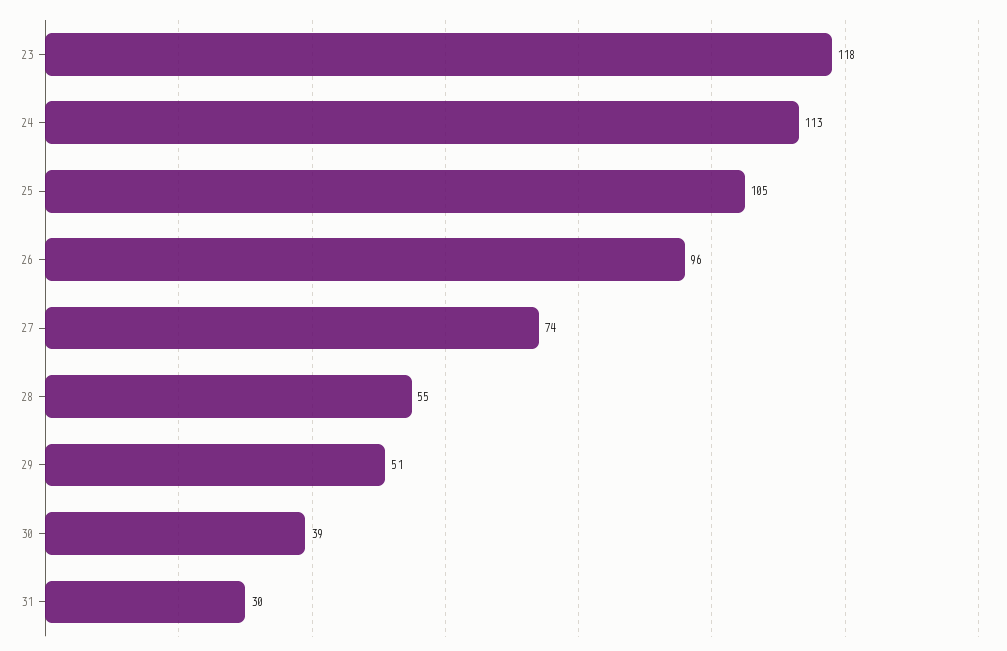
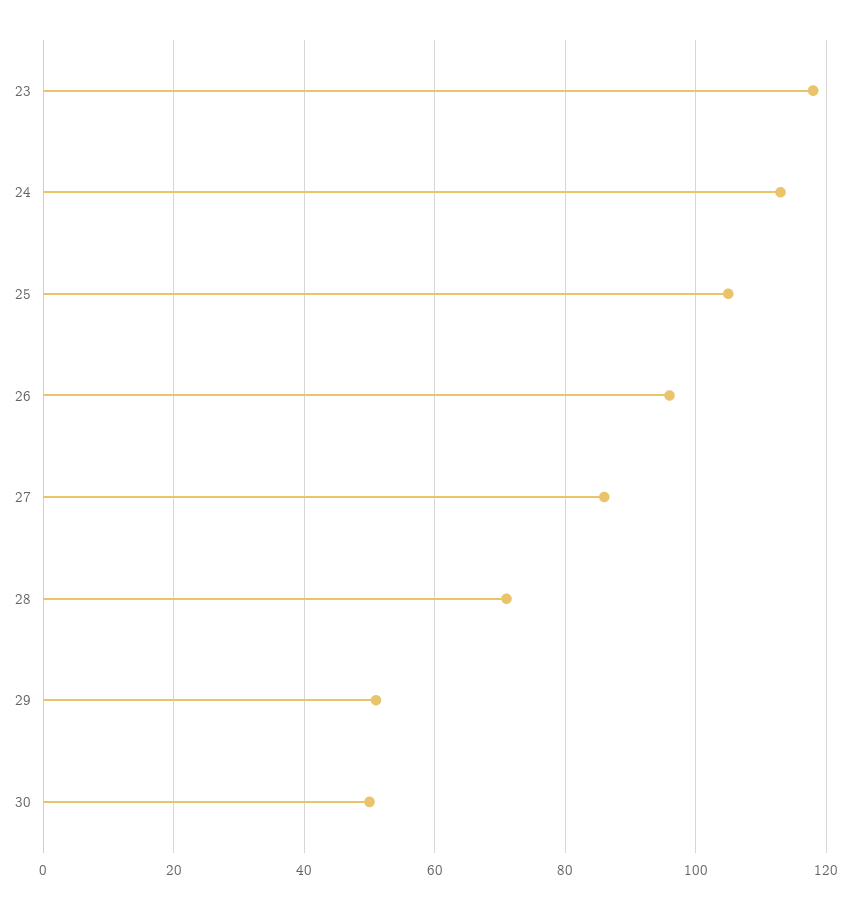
  {
    "23": 118,
    "24": 113,
    "25": 105,
    "26": 96,
-   "27": 74,
+   "27": 85,
-   "28": 55,
+   "28": 70,
    "29": 51,
-   "30": 39,
+   "30": 50
-   "31": 30
  }

